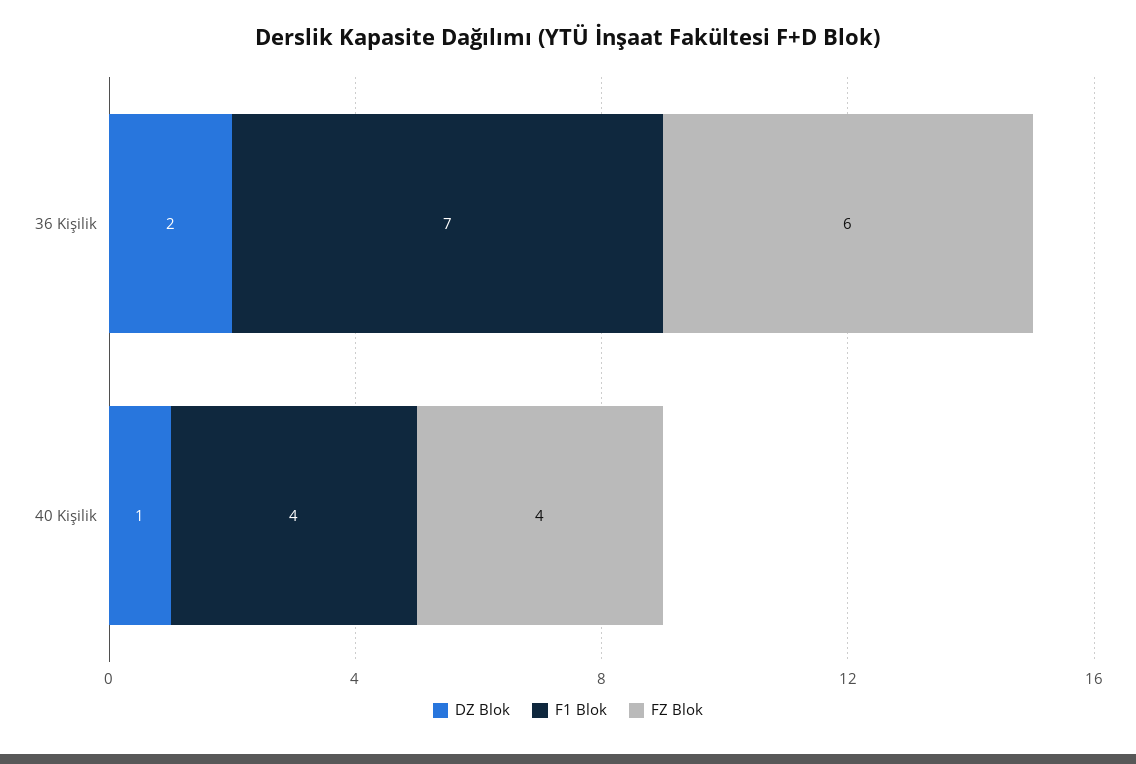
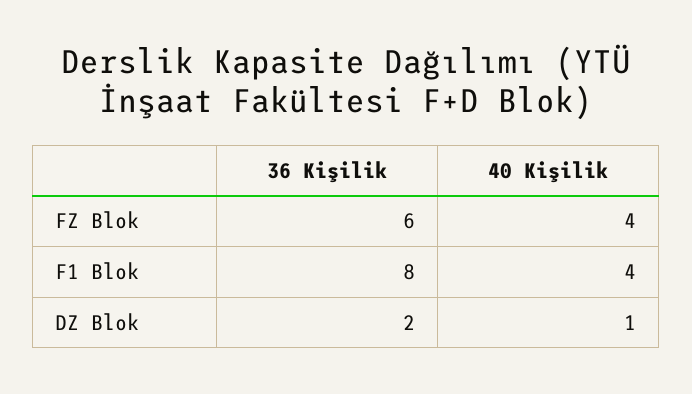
  {
    "DZ Blok": {
      "36 Kişilik": 2,
      "40 Kişilik": 1
    },
    "F1 Blok": {
-     "36 Kişilik": 7,
+     "36 Kişilik": 8,
      "40 Kişilik": 4
    },
    "FZ Blok": {
      "36 Kişilik": 6,
      "40 Kişilik": 4
    }
  }

